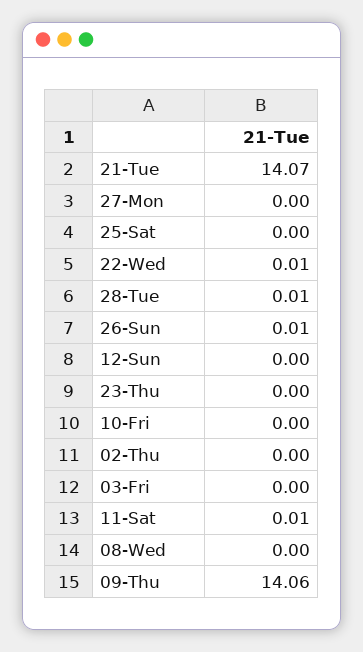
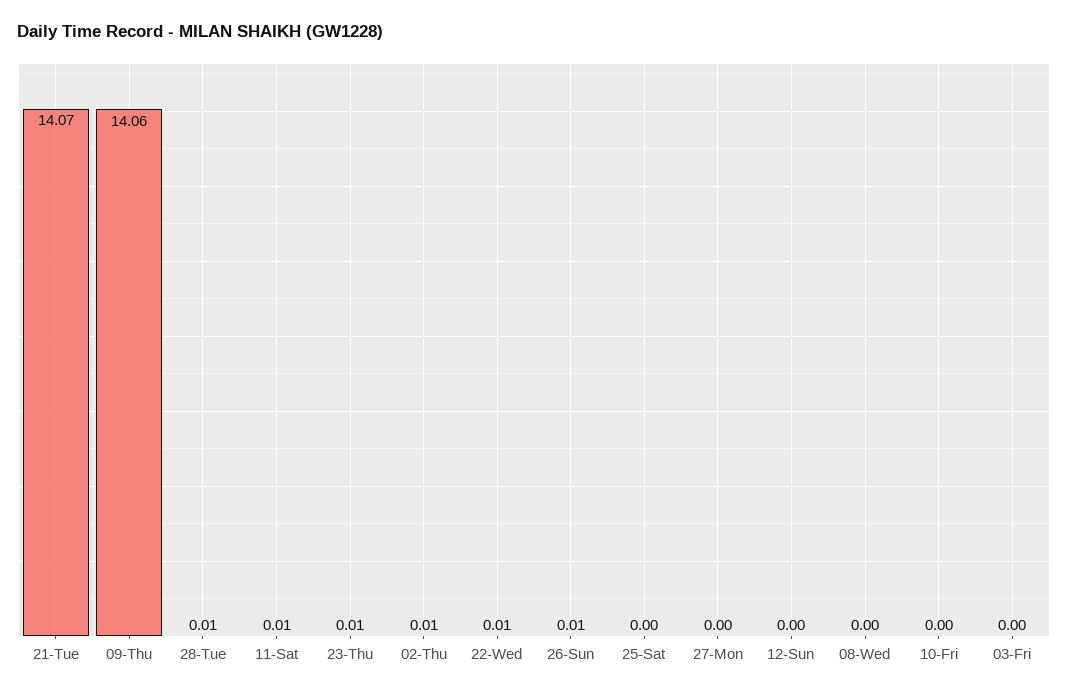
  {
    "21-Tue": 14.07,
    "27-Mon": 0,
    "25-Sat": 0,
    "22-Wed": 0.01,
    "28-Tue": 0.01,
    "26-Sun": 0.01,
    "12-Sun": 0,
-   "23-Thu": 0,
+   "23-Thu": 0.01,
    "10-Fri": 0,
-   "02-Thu": 0,
+   "02-Thu": 0.01,
    "03-Fri": 0,
    "11-Sat": 0.01,
    "08-Wed": 0,
    "09-Thu": 14.06
  }

